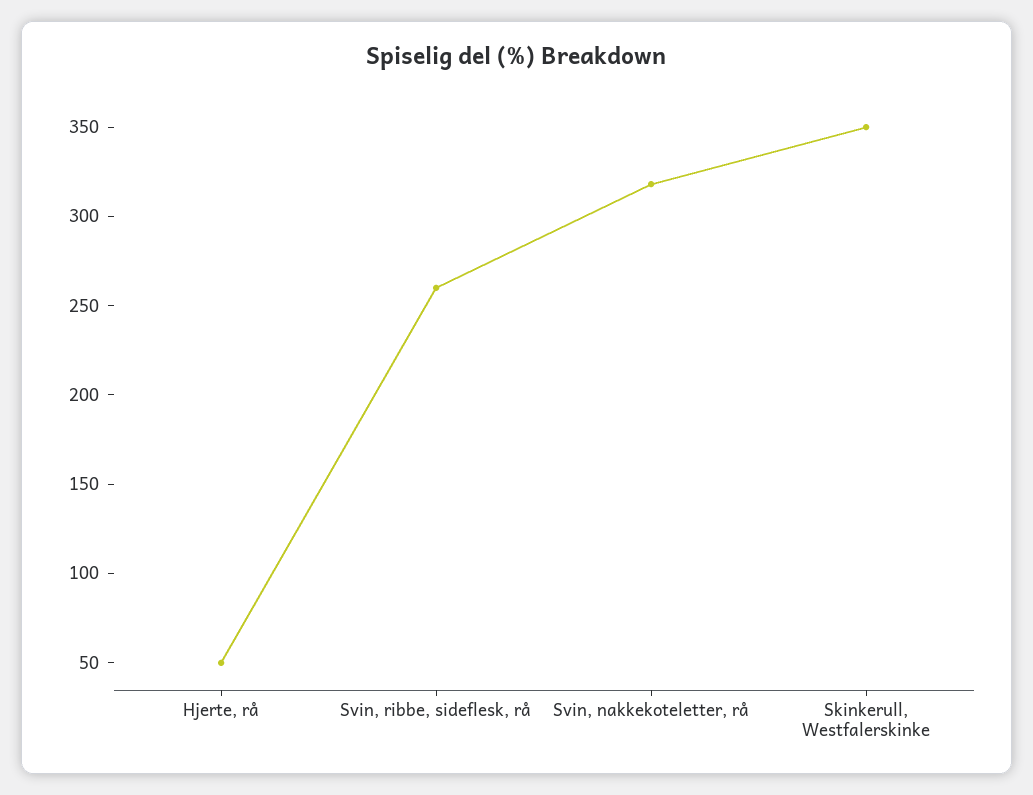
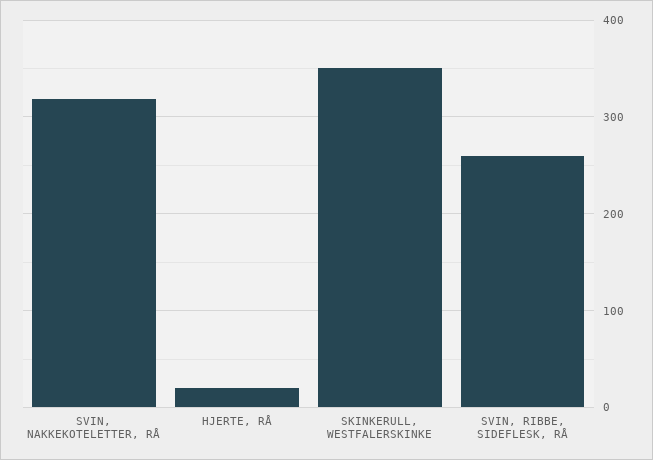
  {
-   "Hjerte, rå": 50,
+   "Hjerte, rå": 20,
    "Svin, ribbe, sideflesk, rå": 260,
    "Svin, nakkekoteletter, rå": 320,
    "Skinkerull, Westfalerskinke": 350
  }

